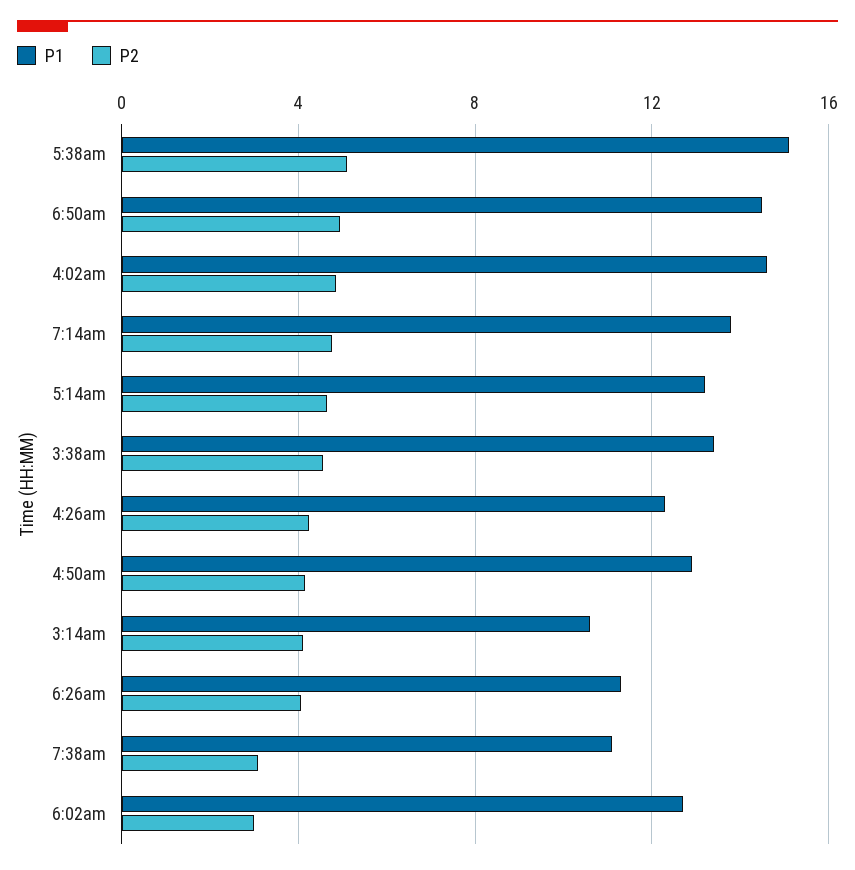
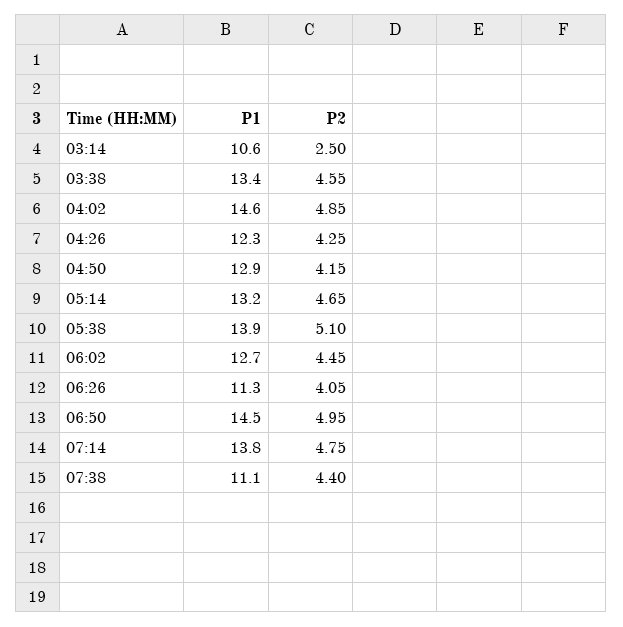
  {
    "P1": {
-     "5:38am": 15,
+     "5:38am": 13.9,
      "6:50am": 14.5,
      "4:02am": 14.6,
      "7:14am": 13.8,
      "5:14am": 13.2,
      "3:38am": 13.4,
      "4:26am": 12.3,
      "4:50am": 12.9,
      "3:14am": 10.6,
      "6:26am": 11.3,
      "7:38am": 11.1,
      "6:02am": 12.7
    },
    "P2": {
      "5:38am": 5.1,
      "6:50am": 4.95,
      "4:02am": 4.85,
      "7:14am": 4.75,
      "5:14am": 4.65,
      "3:38am": 4.55,
      "4:26am": 4.25,
      "4:50am": 4.15,
-     "3:14am": 4,
+     "3:14am": 2.5,
      "6:26am": 4.05,
-     "7:38am": 3,
+     "7:38am": 4.4,
-     "6:02am": 3
+     "6:02am": 4.45
    }
  }

